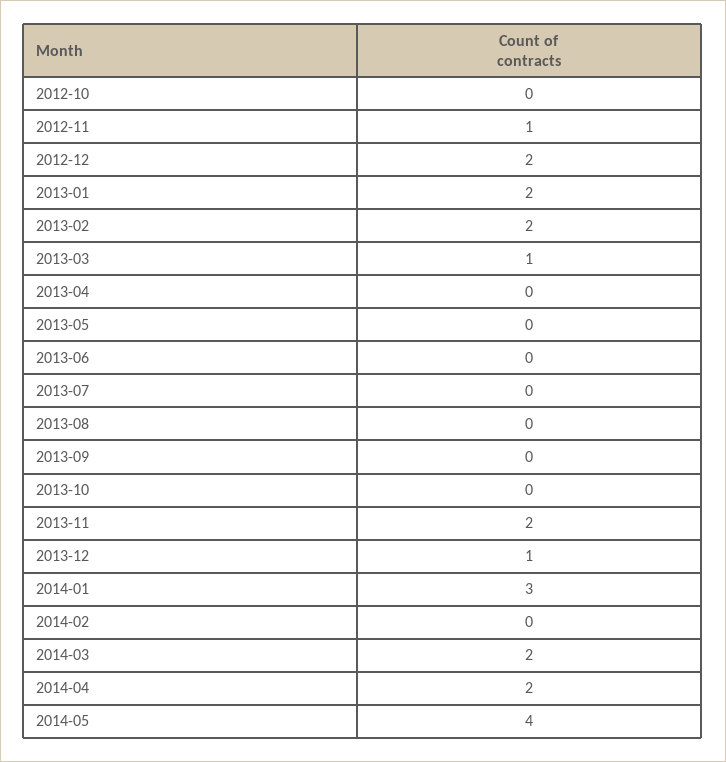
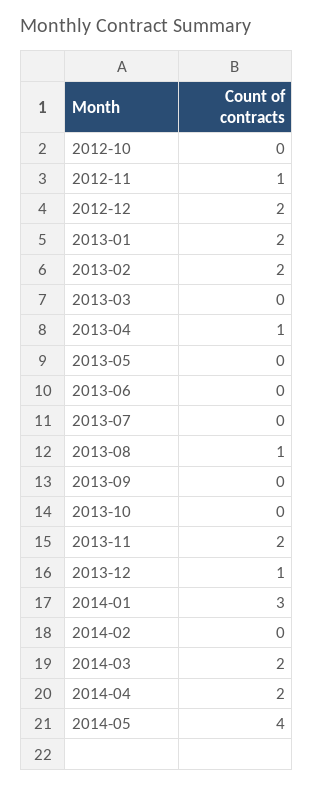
  {
    "2012-10": 0,
    "2012-11": 1,
    "2012-12": 2,
    "2013-01": 2,
    "2013-02": 2,
-   "2013-03": 1,
+   "2013-03": 0,
-   "2013-04": 0,
+   "2013-04": 1,
    "2013-05": 0,
    "2013-06": 0,
    "2013-07": 0,
-   "2013-08": 0,
+   "2013-08": 1,
    "2013-09": 0,
    "2013-10": 0,
    "2013-11": 2,
    "2013-12": 1,
    "2014-01": 3,
    "2014-02": 0,
    "2014-03": 2,
    "2014-04": 2,
    "2014-05": 4
  }

